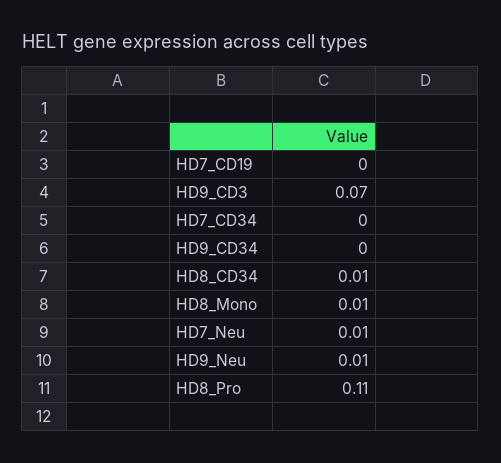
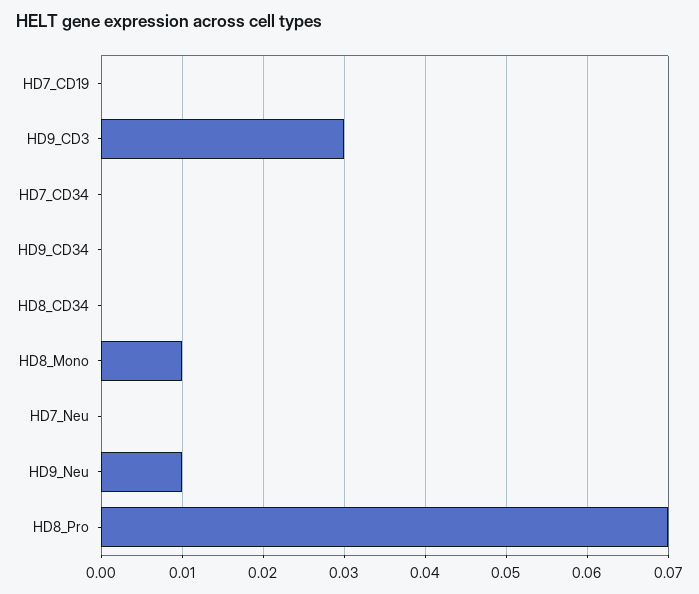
  {
    "HD7_CD19": 0,
-   "HD9_CD3": 0.07,
+   "HD9_CD3": 0.03,
    "HD7_CD34": 0,
    "HD9_CD34": 0,
-   "HD8_CD34": 0.01,
+   "HD8_CD34": 0,
    "HD8_Mono": 0.01,
-   "HD7_Neu": 0.01,
+   "HD7_Neu": 0,
    "HD9_Neu": 0.01,
-   "HD8_Pro": 0.11
+   "HD8_Pro": 0.07
  }

